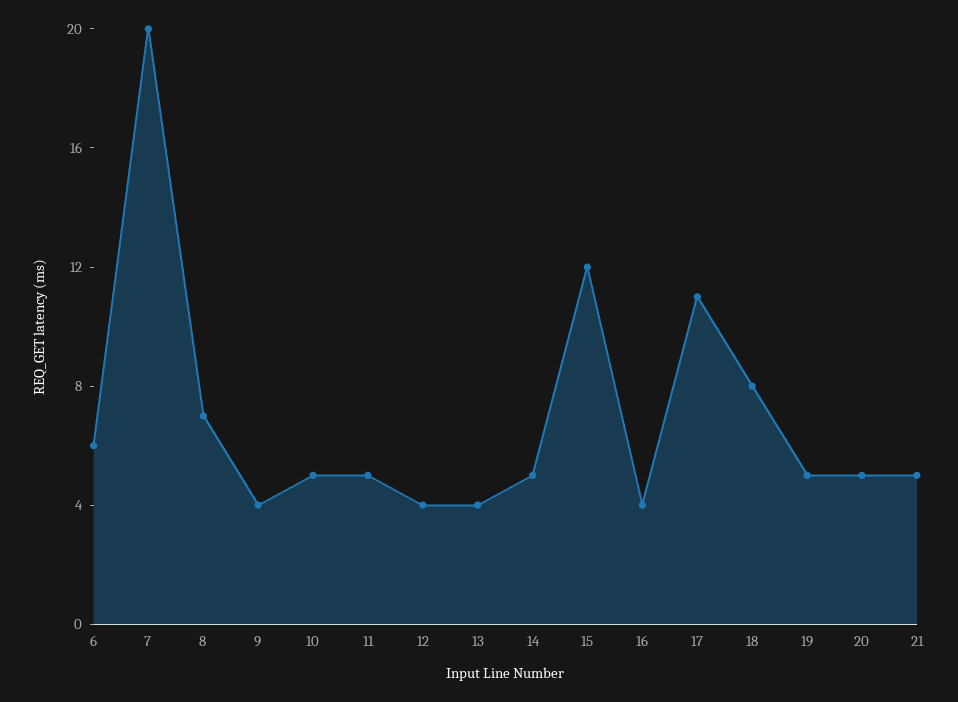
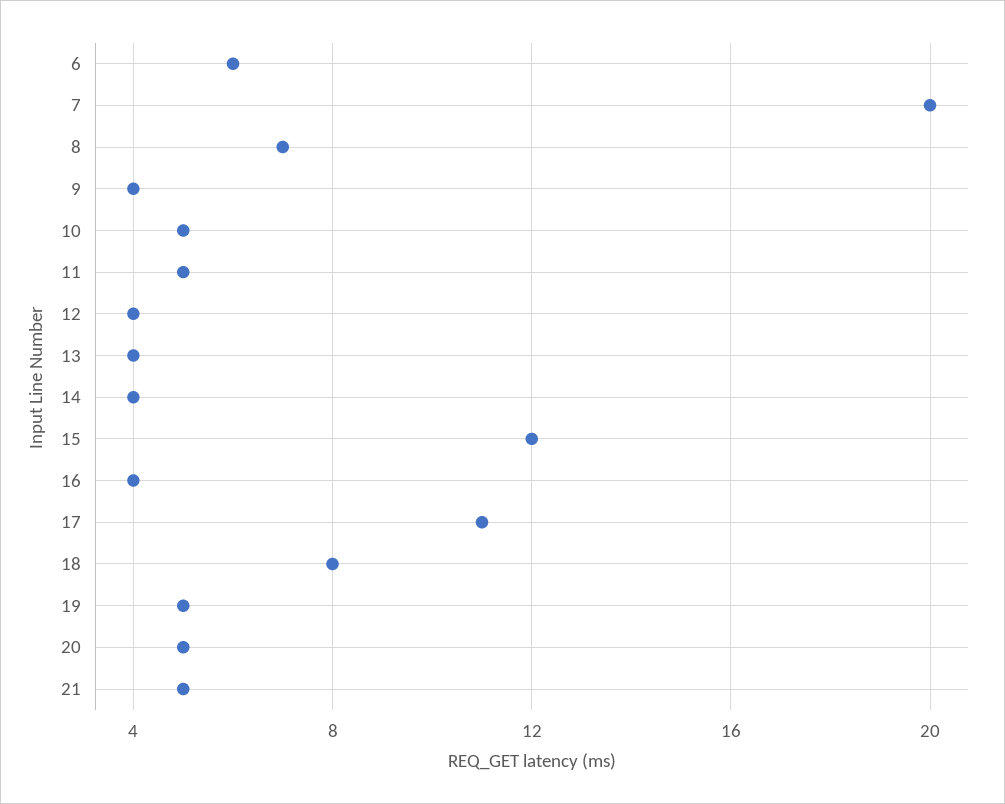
  {
    "6": 6,
    "7": 20,
    "8": 7,
    "9": 4,
    "10": 5,
    "11": 5,
    "12": 4,
    "13": 4,
-   "14": 5,
+   "14": 4,
    "15": 12,
    "16": 4,
    "17": 11,
    "18": 8,
    "19": 5,
    "20": 5,
    "21": 5
  }

